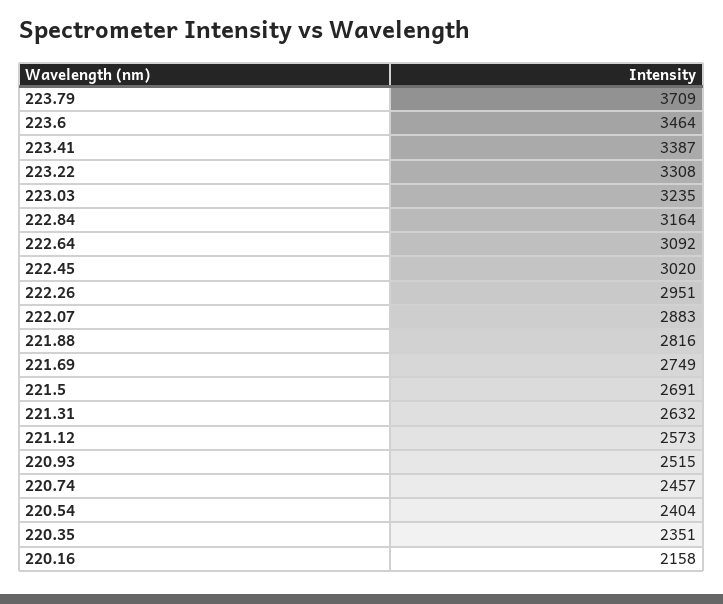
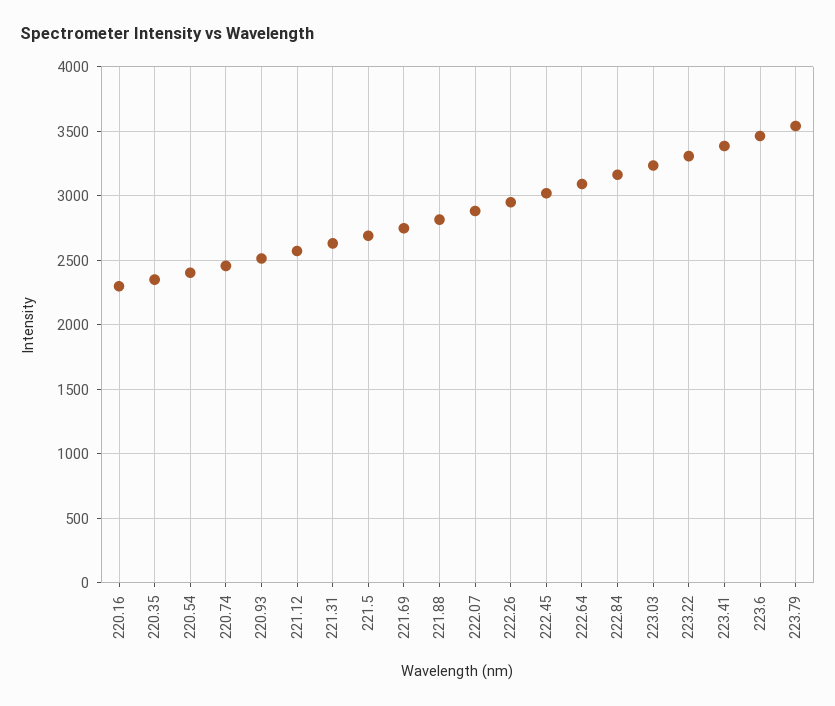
  {
-   "223.79": 3709,
+   "223.79": 3550,
    "223.6": 3464,
    "223.41": 3387,
    "223.22": 3308,
    "223.03": 3235,
    "222.84": 3164,
    "222.64": 3092,
    "222.45": 3020,
    "222.26": 2951,
    "222.07": 2883,
    "221.88": 2816,
    "221.69": 2749,
    "221.5": 2691,
    "221.31": 2632,
    "221.12": 2573,
    "220.93": 2515,
    "220.74": 2457,
    "220.54": 2404,
    "220.35": 2351,
-   "220.16": 2158
+   "220.16": 2300
  }

